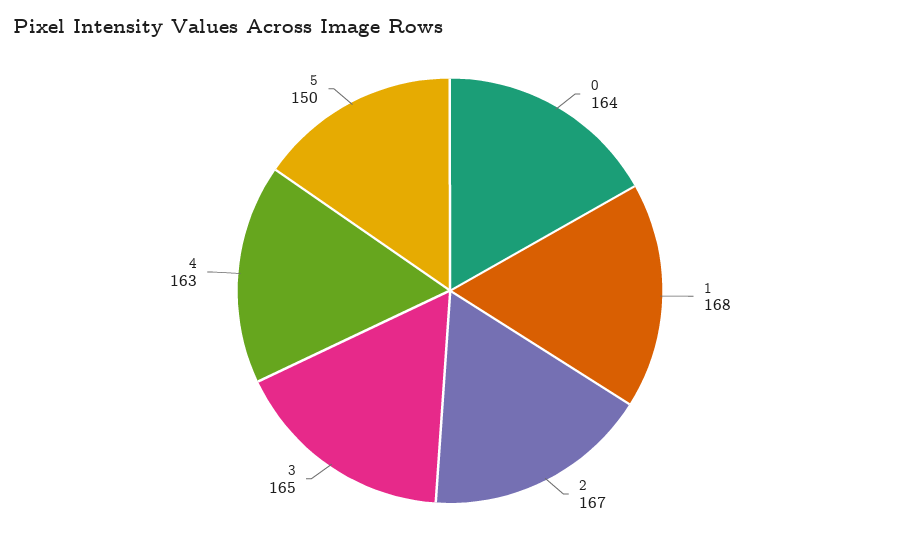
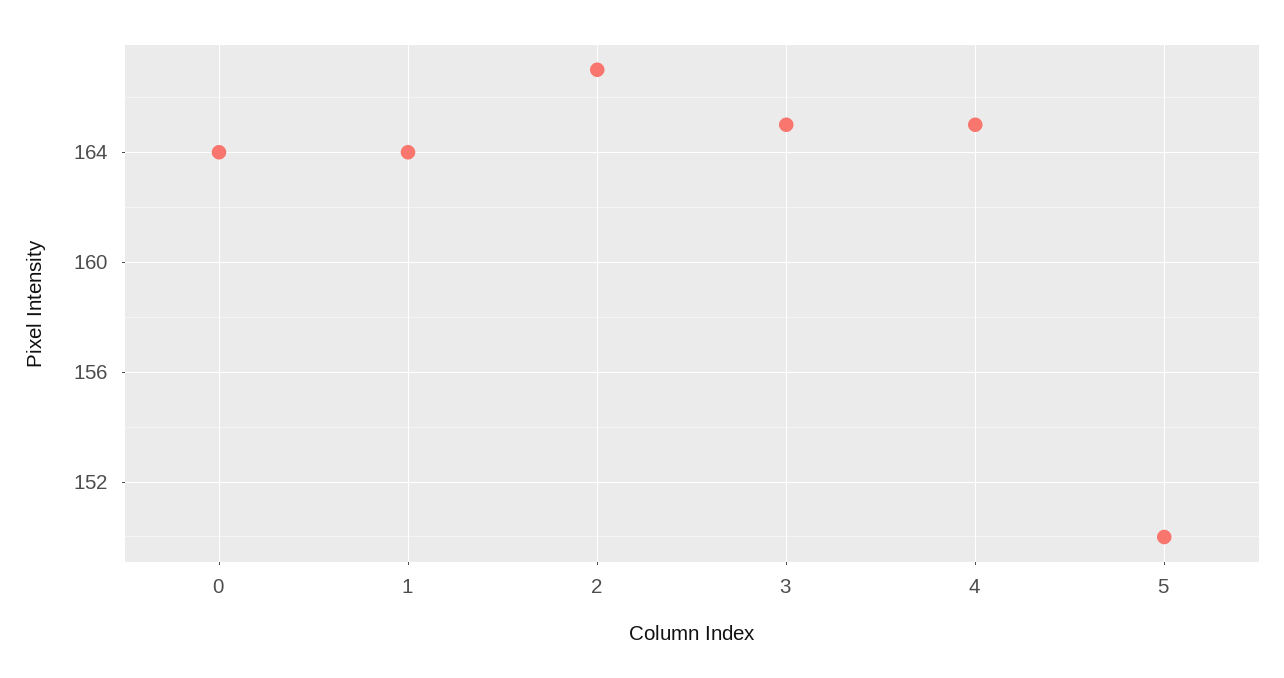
  {
    "0": 164,
-   "1": 168,
+   "1": 164,
    "2": 167,
    "3": 165,
-   "4": 163,
+   "4": 165,
    "5": 150
  }

